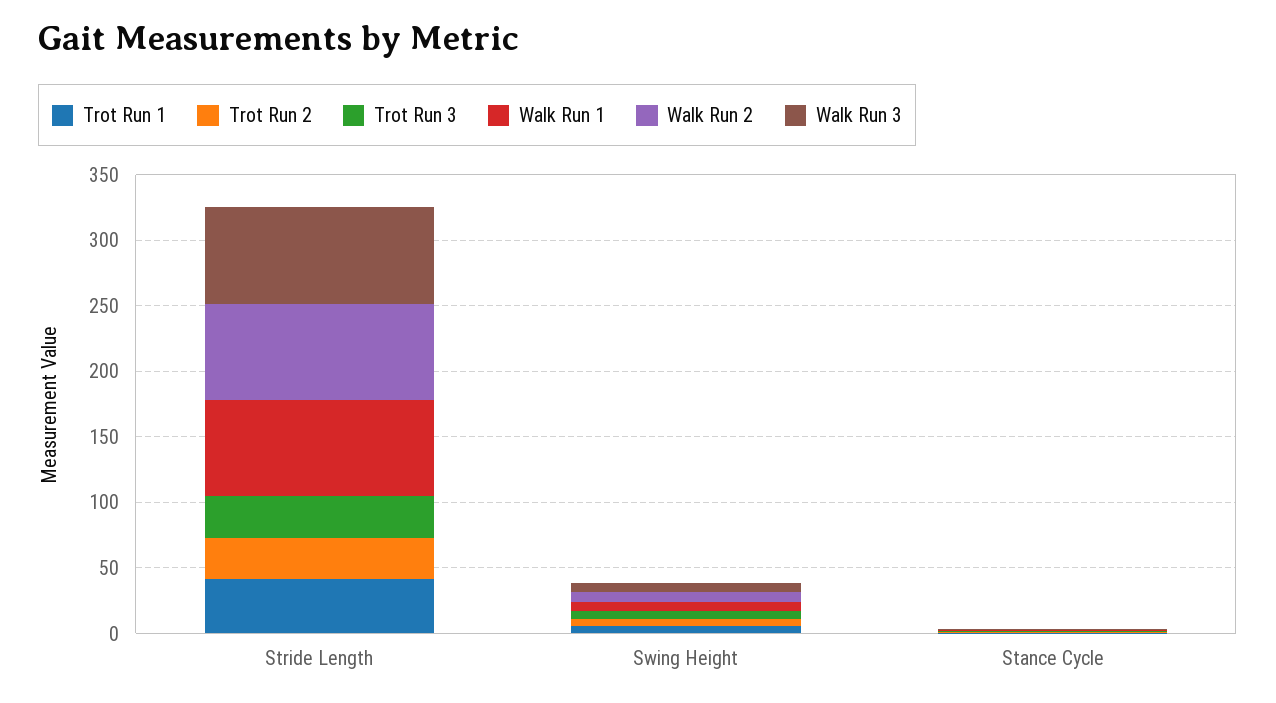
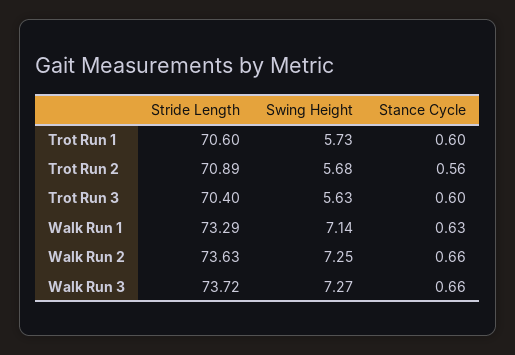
  {
    "Trot Run 1": {
-     "Stride Length": 40,
+     "Stride Length": 70.6,
      "Swing Height": 5.73,
      "Stance Cycle": 0.6
    },
    "Trot Run 2": {
-     "Stride Length": 30,
+     "Stride Length": 70.89,
      "Swing Height": 5.68,
      "Stance Cycle": 0.56
    },
    "Trot Run 3": {
-     "Stride Length": 30,
+     "Stride Length": 70.4,
      "Swing Height": 5.63,
      "Stance Cycle": 0.6
    },
    "Walk Run 1": {
      "Stride Length": 73.29,
      "Swing Height": 7.14,
      "Stance Cycle": 0.63
    },
    "Walk Run 2": {
      "Stride Length": 73.63,
      "Swing Height": 7.25,
      "Stance Cycle": 0.66
    },
    "Walk Run 3": {
      "Stride Length": 73.72,
      "Swing Height": 7.27,
      "Stance Cycle": 0.66
    }
  }

